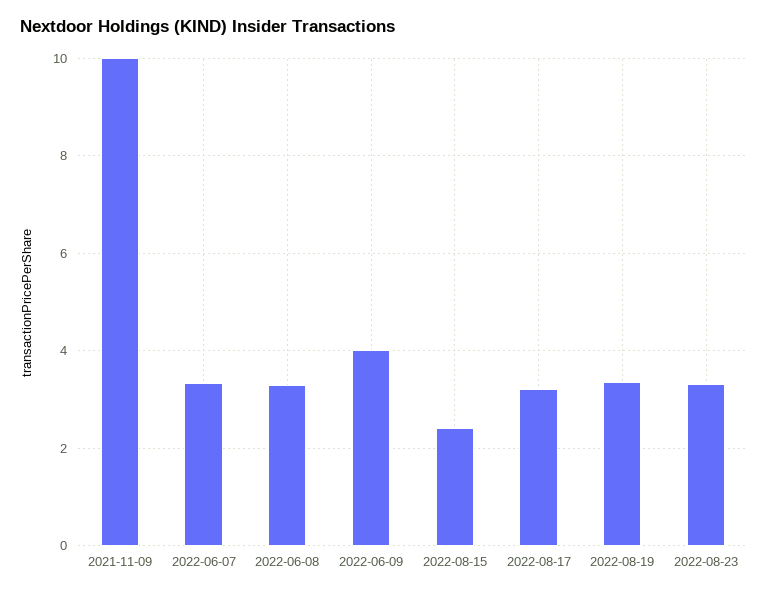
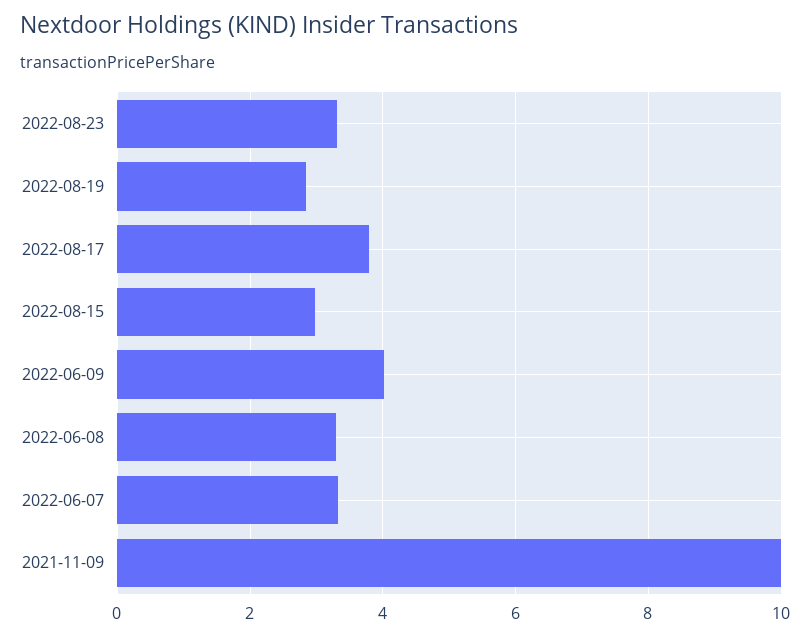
  {
    "2021-11-09": 10,
    "2022-06-07": 3.4,
    "2022-06-08": 3.4,
    "2022-06-09": 4,
-   "2022-08-15": 2.4,
+   "2022-08-15": 3,
-   "2022-08-17": 3.2,
+   "2022-08-17": 3.8,
-   "2022-08-19": 3.4,
+   "2022-08-19": 2.8,
    "2022-08-23": 3.4
  }

